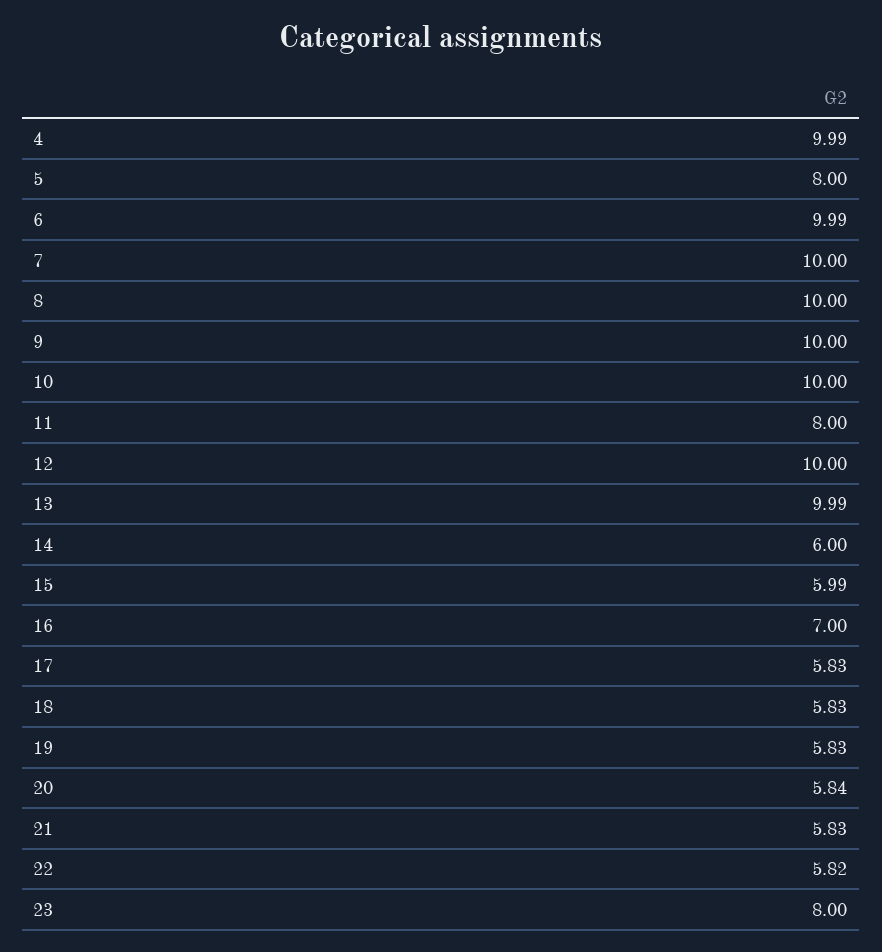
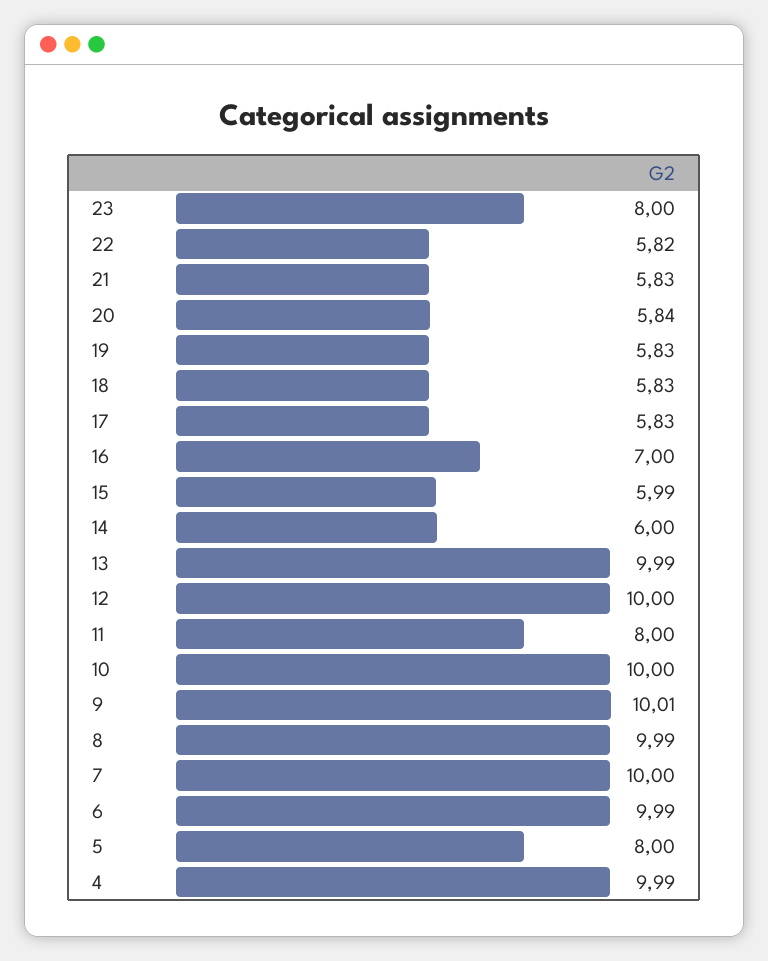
  {
    "4": 9.99,
    "5": 8,
    "6": 9.99,
    "7": 10,
-   "8": 10,
+   "8": 9.99,
-   "9": 10,
+   "9": 10.01,
    "10": 10,
    "11": 8,
    "12": 10,
    "13": 9.99,
    "14": 6,
    "15": 5.99,
    "16": 7,
    "17": 5.83,
    "18": 5.83,
    "19": 5.83,
    "20": 5.84,
    "21": 5.83,
    "22": 5.82,
    "23": 8
  }

